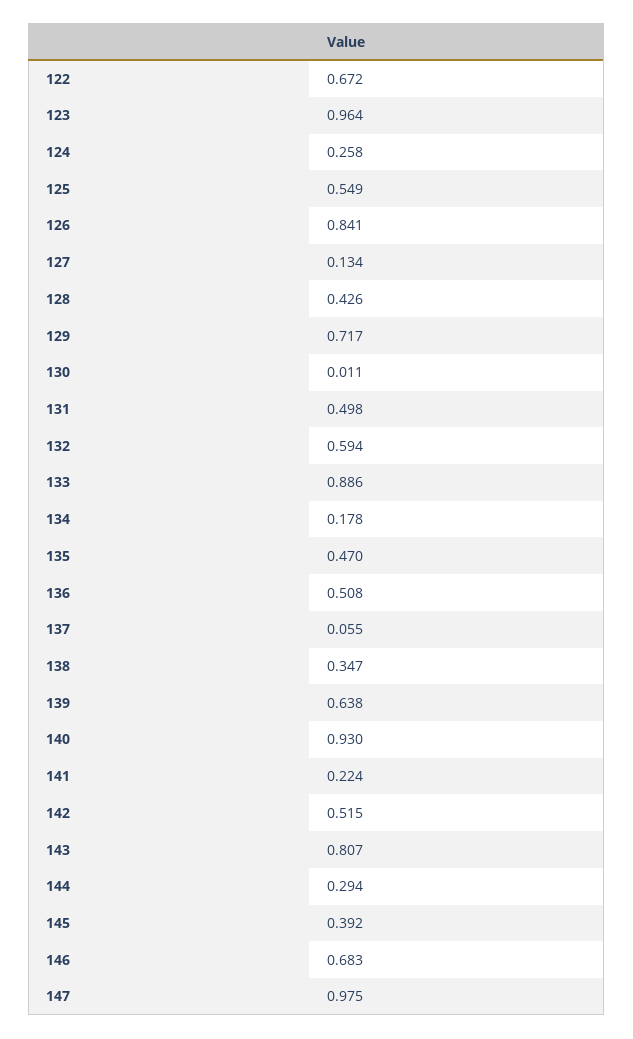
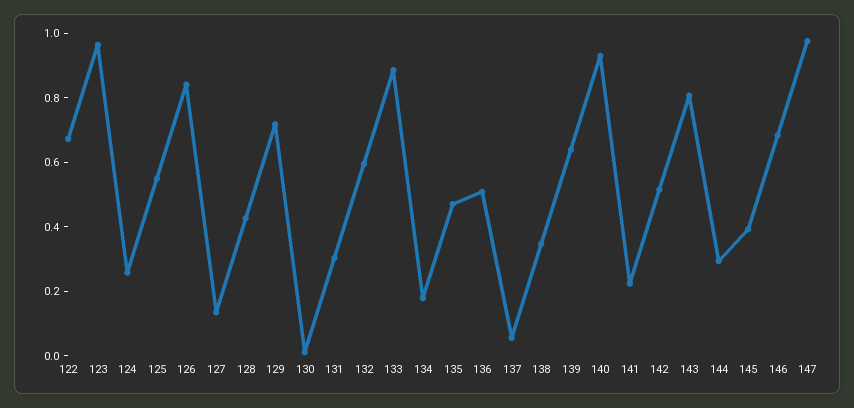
  {
    "122": 0.672,
    "123": 0.964,
    "124": 0.258,
    "125": 0.549,
    "126": 0.841,
    "127": 0.134,
    "128": 0.426,
    "129": 0.717,
    "130": 0.011,
-   "131": 0.498,
+   "131": 0.3,
    "132": 0.594,
    "133": 0.886,
    "134": 0.178,
    "135": 0.47,
    "136": 0.508,
    "137": 0.055,
    "138": 0.347,
    "139": 0.638,
    "140": 0.93,
    "141": 0.224,
    "142": 0.515,
    "143": 0.807,
    "144": 0.294,
    "145": 0.392,
    "146": 0.683,
    "147": 0.975
  }

